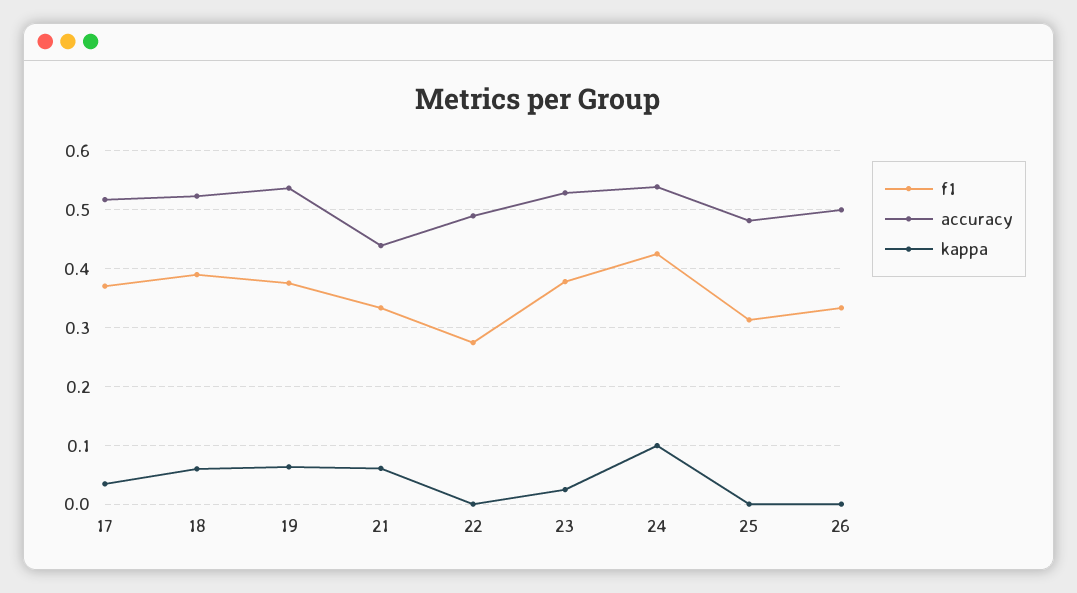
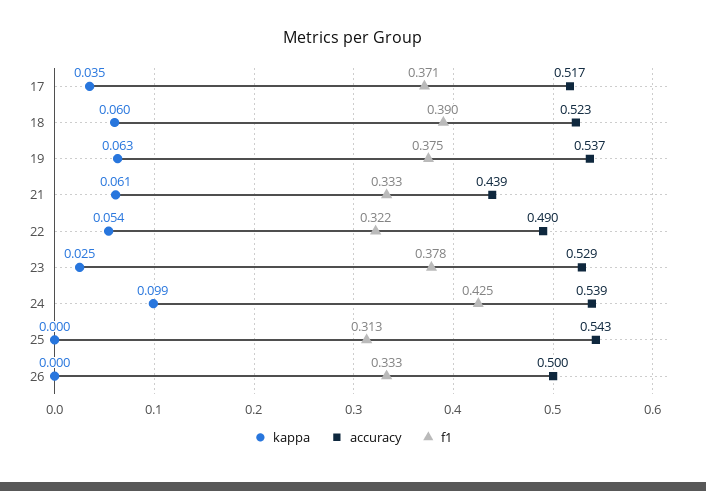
  {
    "f1": {
      "17": 0.371,
      "18": 0.39,
      "19": 0.375,
      "21": 0.333,
-     "22": 0.28,
+     "22": 0.322,
      "23": 0.378,
      "24": 0.425,
      "25": 0.313,
      "26": 0.333
    },
    "accuracy": {
      "17": 0.517,
      "18": 0.523,
      "19": 0.537,
      "21": 0.439,
      "22": 0.49,
      "23": 0.529,
      "24": 0.539,
-     "25": 0.48,
+     "25": 0.543,
      "26": 0.5
    },
    "kappa": {
      "17": 0.035,
      "18": 0.06,
      "19": 0.063,
      "21": 0.061,
-     "22": 0,
+     "22": 0.054,
      "23": 0.025,
      "24": 0.099,
      "25": 0,
      "26": 0
    }
  }

